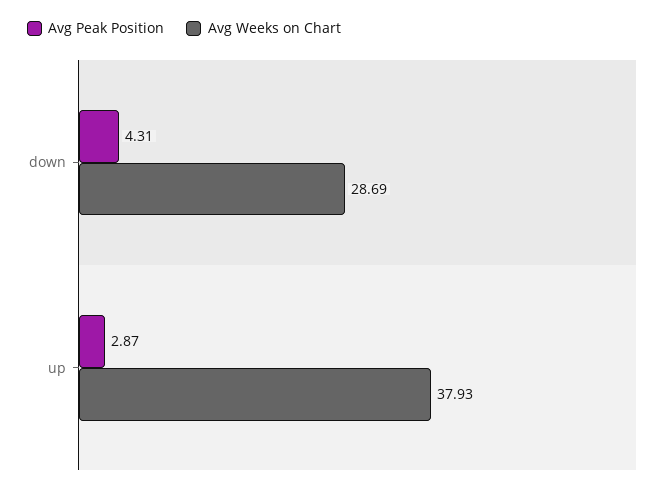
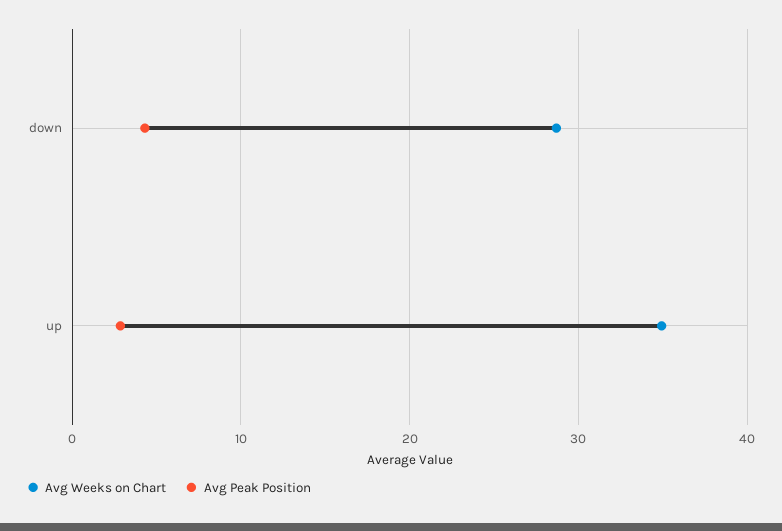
  {
    "Avg Peak Position": {
      "down": 4.31,
      "up": 2.87
    },
    "Avg Weeks on Chart": {
      "down": 28.69,
-     "up": 37.93
+     "up": 35
    }
  }

